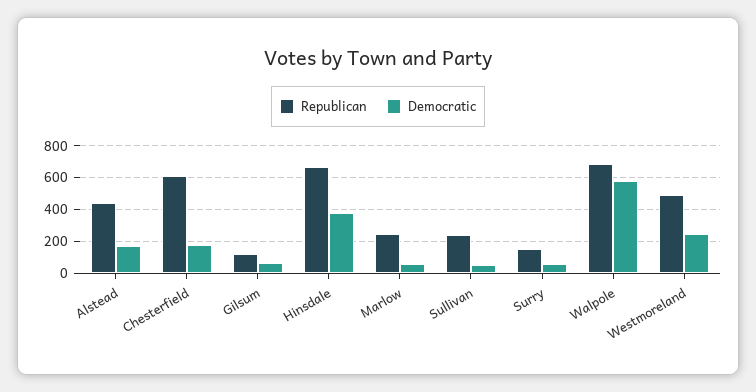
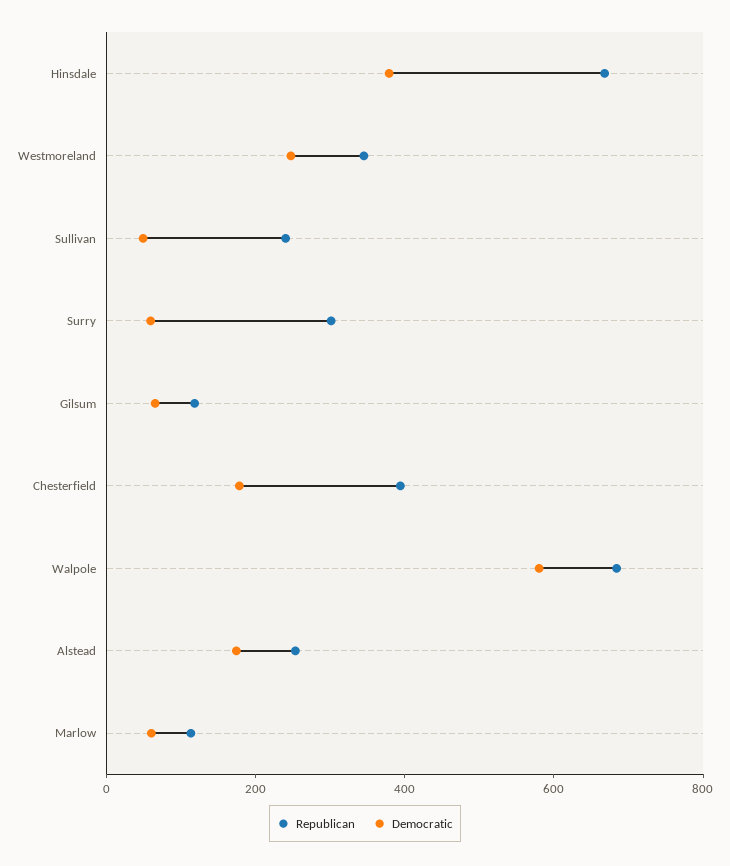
  {
    "Republican": {
-     "Alstead": 450,
+     "Alstead": 250,
-     "Chesterfield": 600,
+     "Chesterfield": 400,
      "Gilsum": 100,
      "Hinsdale": 650,
-     "Marlow": 250,
+     "Marlow": 100,
      "Sullivan": 250,
-     "Surry": 150,
+     "Surry": 300,
      "Walpole": 700,
-     "Westmoreland": 500
+     "Westmoreland": 350
    },
    "Democratic": {
      "Alstead": 150,
      "Chesterfield": 200,
      "Gilsum": 50,
      "Hinsdale": 400,
      "Marlow": 50,
      "Sullivan": 50,
      "Surry": 50,
      "Walpole": 600,
      "Westmoreland": 250
    }
  }

